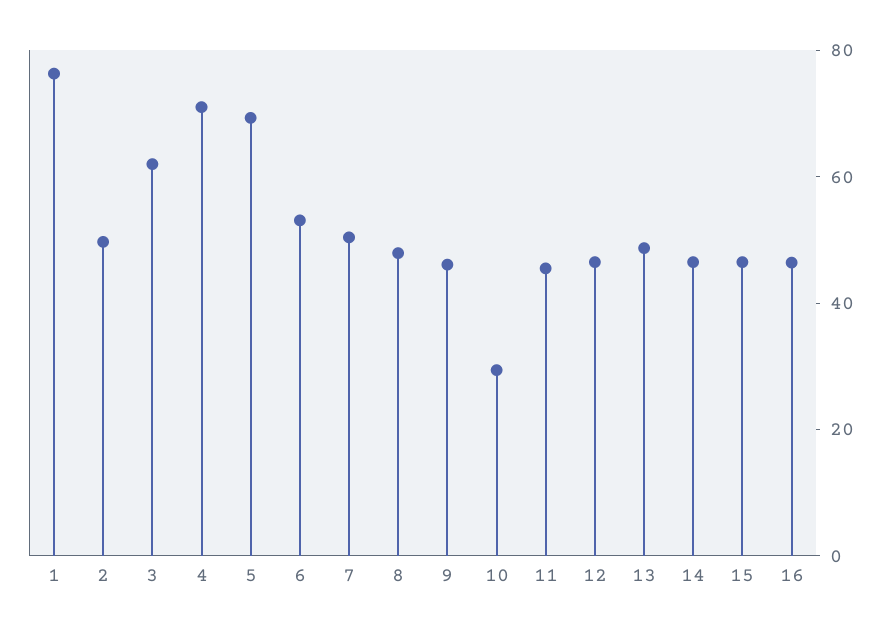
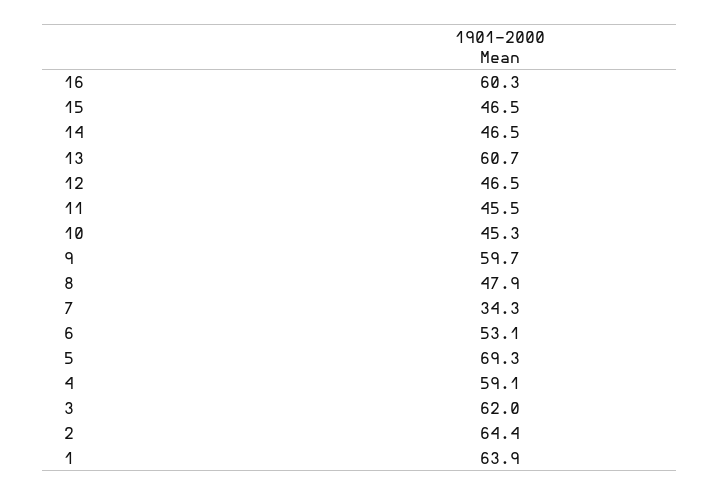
  {
-   "1": 75,
+   "1": 63.9,
-   "2": 50,
+   "2": 64.4,
    "3": 62,
-   "4": 70,
+   "4": 59.1,
    "5": 69.3,
    "6": 53.1,
-   "7": 50,
+   "7": 34.3,
    "8": 47.9,
-   "9": 45,
+   "9": 59.7,
-   "10": 30,
+   "10": 45.3,
    "11": 45.5,
    "12": 46.5,
-   "13": 50,
+   "13": 60.7,
    "14": 46.5,
    "15": 46.5,
-   "16": 45
+   "16": 60.3
  }

